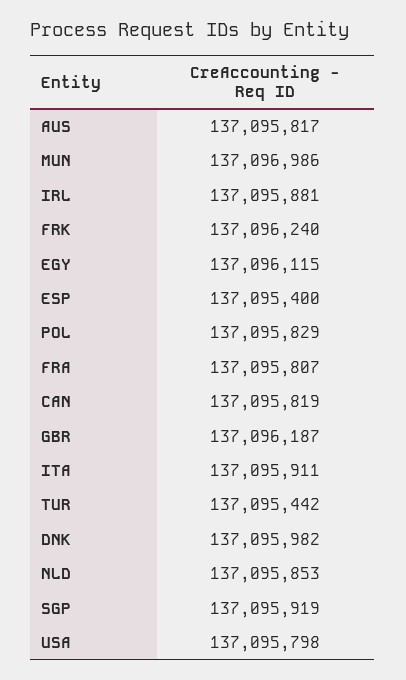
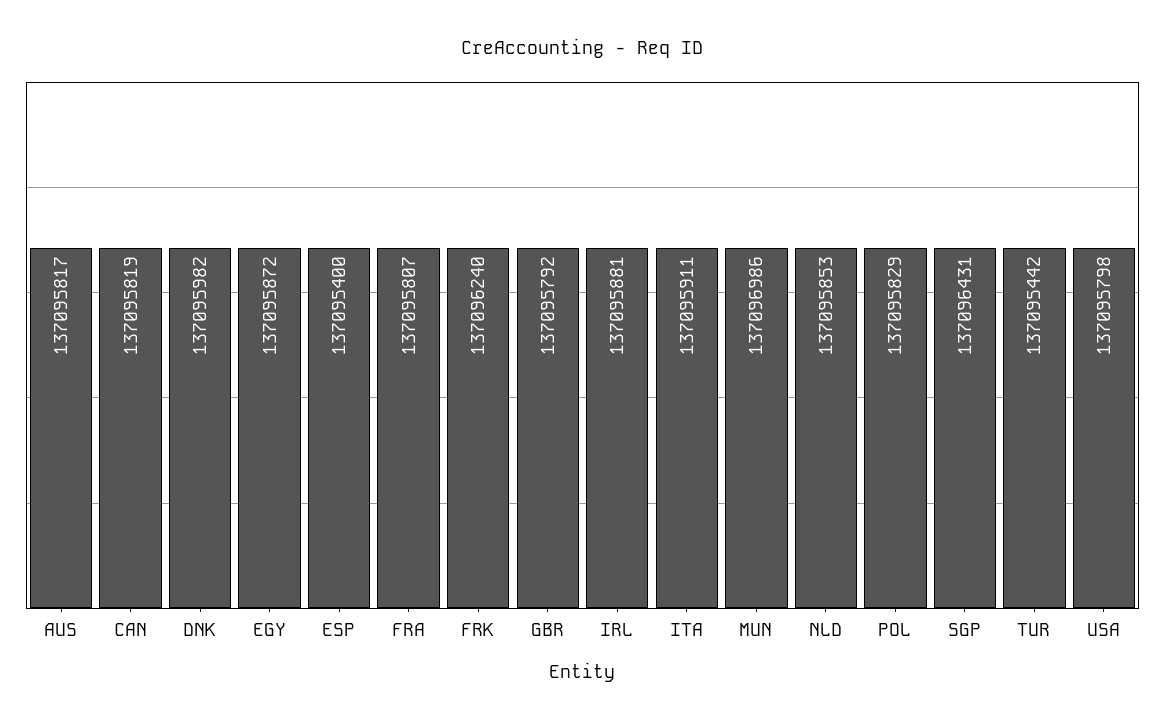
  {
    "AUS": 137095817,
    "MUN": 137096986,
    "IRL": 137095881,
    "FRK": 137096240,
-   "EGY": 137096115,
+   "EGY": 137095872,
    "ESP": 137095400,
    "POL": 137095829,
    "FRA": 137095807,
    "CAN": 137095819,
-   "GBR": 137096187,
+   "GBR": 137095792,
    "ITA": 137095911,
    "TUR": 137095442,
    "DNK": 137095982,
    "NLD": 137095853,
-   "SGP": 137095919,
+   "SGP": 137096431,
    "USA": 137095798
  }

